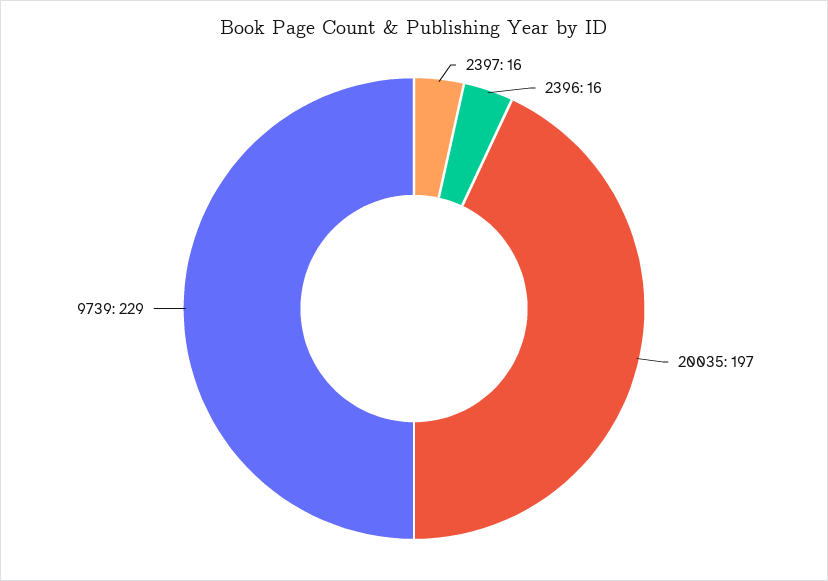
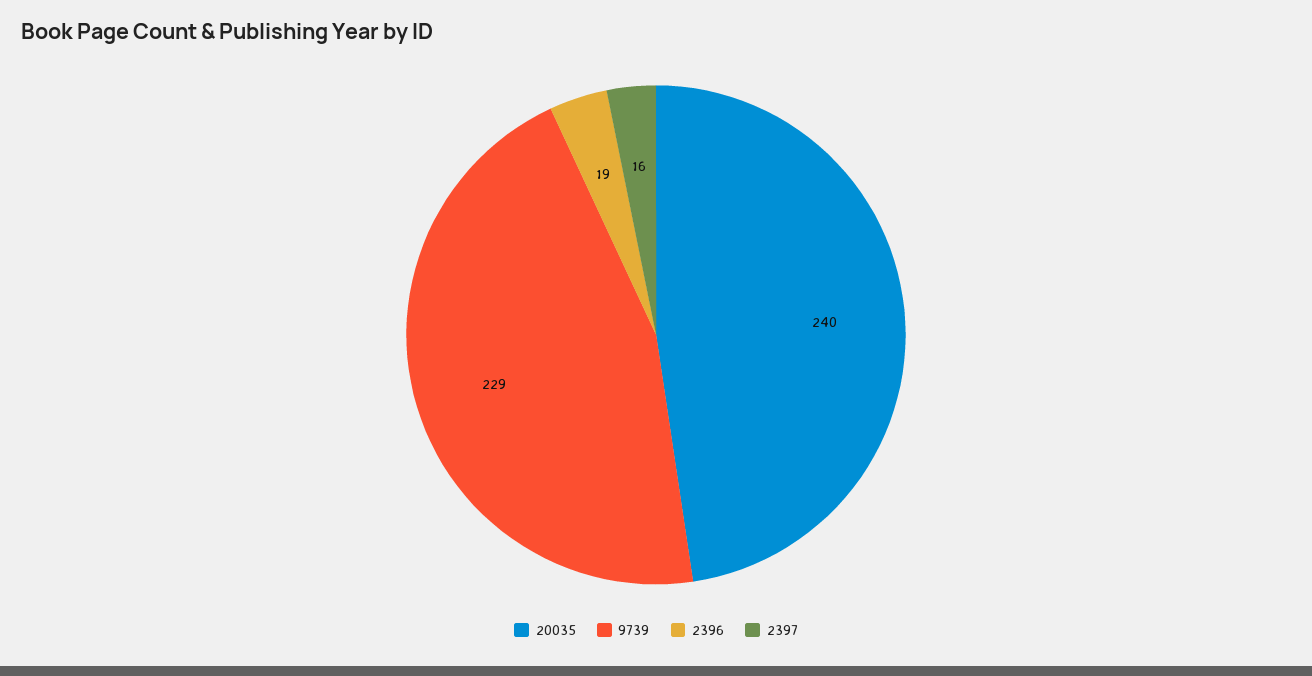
  {
    "2397": 16,
-   "2396": 16,
+   "2396": 19,
-   "20035": 197,
+   "20035": 240,
    "9739": 229
  }

